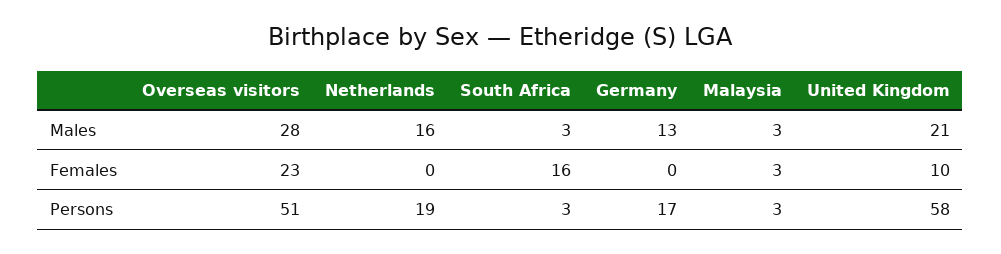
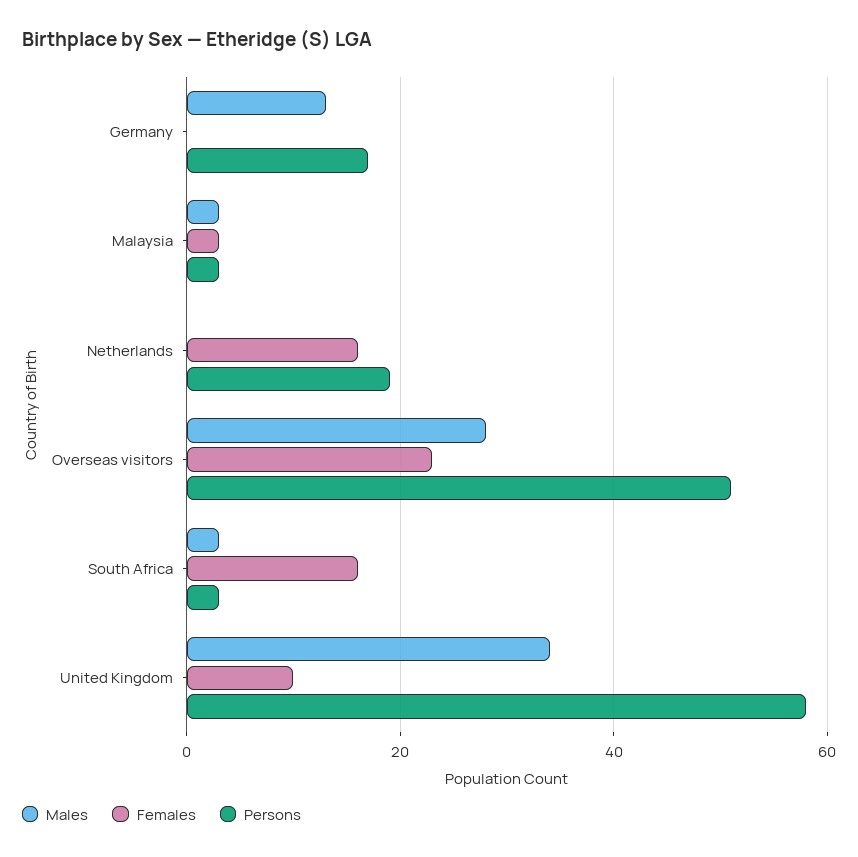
  {
    "Males": {
      "Overseas visitors": 28,
-     "Netherlands": 16,
+     "Netherlands": 0,
      "South Africa": 3,
      "Germany": 13,
      "Malaysia": 3,
-     "United Kingdom": 21
+     "United Kingdom": 35
    },
    "Females": {
      "Overseas visitors": 23,
-     "Netherlands": 0,
+     "Netherlands": 15,
      "South Africa": 16,
      "Germany": 0,
      "Malaysia": 3,
      "United Kingdom": 10
    },
    "Persons": {
      "Overseas visitors": 51,
      "Netherlands": 19,
      "South Africa": 3,
      "Germany": 17,
      "Malaysia": 3,
      "United Kingdom": 58
    }
  }

